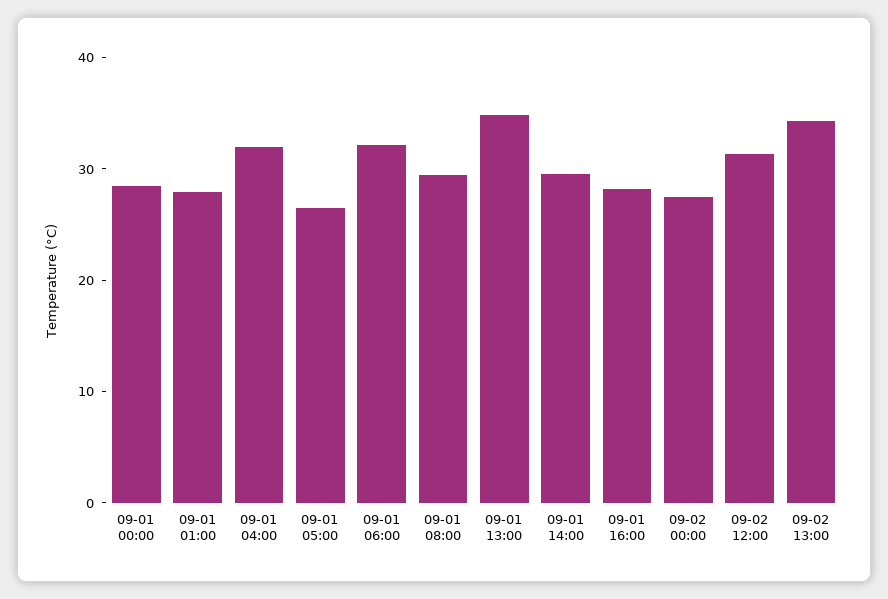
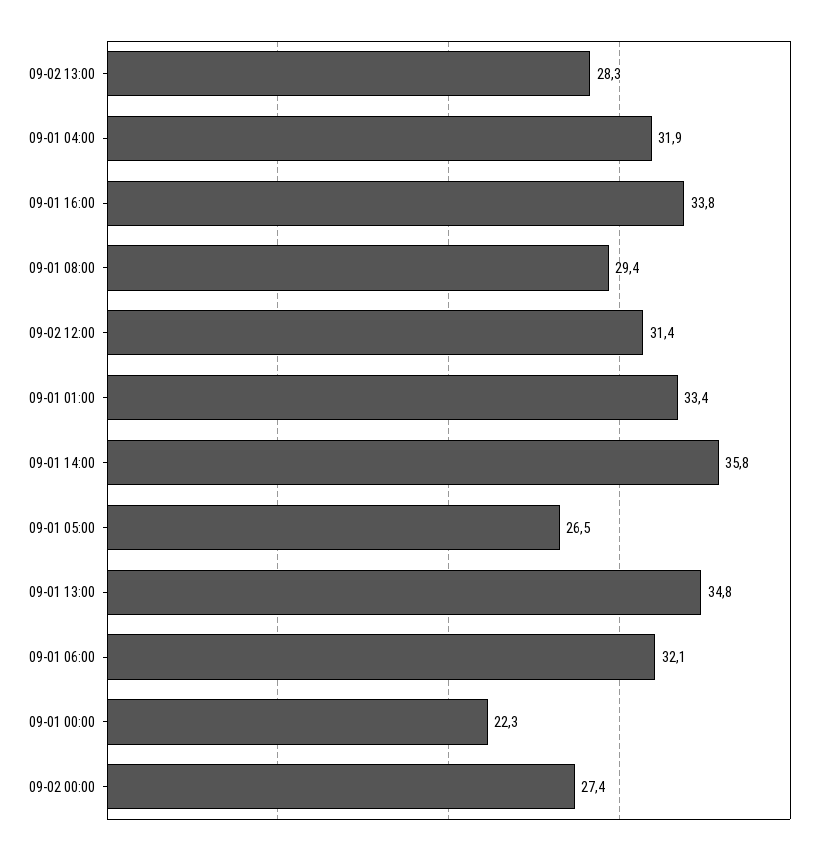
  {
-   "09-01 00:00": 28,
+   "09-01 00:00": 22.3,
-   "09-01 01:00": 28,
+   "09-01 01:00": 33.4,
    "09-01 04:00": 31.9,
    "09-01 05:00": 26.5,
    "09-01 06:00": 32.1,
    "09-01 08:00": 29.4,
    "09-01 13:00": 34.8,
-   "09-01 14:00": 30,
+   "09-01 14:00": 35.8,
-   "09-01 16:00": 28,
+   "09-01 16:00": 33.8,
    "09-02 00:00": 27.4,
    "09-02 12:00": 31.4,
-   "09-02 13:00": 34
+   "09-02 13:00": 28.3
  }

